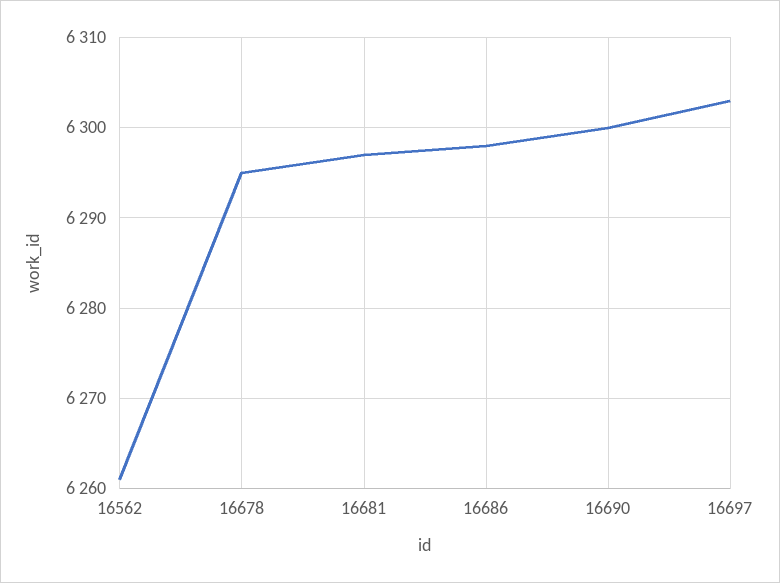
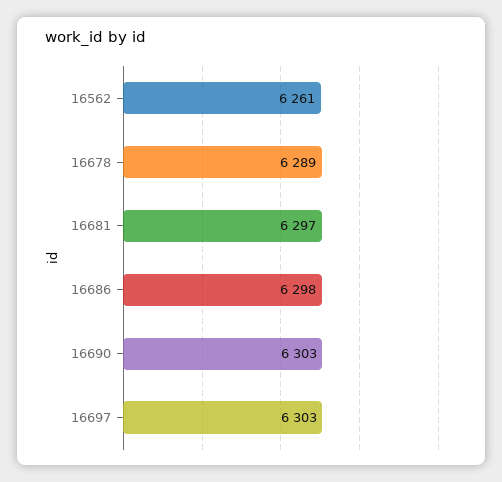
  {
    "16562": 6261,
-   "16678": 6295,
+   "16678": 6289,
    "16681": 6297,
    "16686": 6298,
-   "16690": 6300,
+   "16690": 6303,
    "16697": 6303
  }

